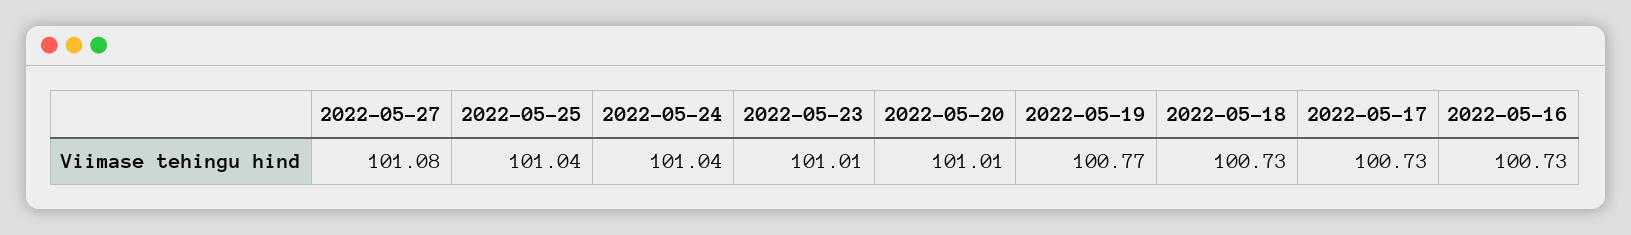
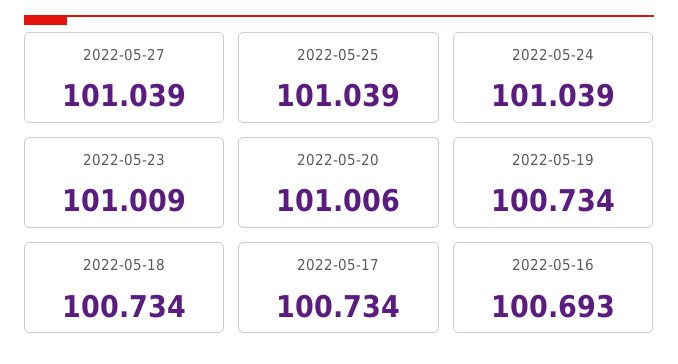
  {
-   "2022-05-27": 101.08,
+   "2022-05-27": 101.039,
    "2022-05-25": 101.039,
    "2022-05-24": 101.039,
    "2022-05-23": 101.009,
    "2022-05-20": 101.006,
-   "2022-05-19": 100.77,
+   "2022-05-19": 100.734,
    "2022-05-18": 100.734,
    "2022-05-17": 100.734,
-   "2022-05-16": 100.73
+   "2022-05-16": 100.693
  }

